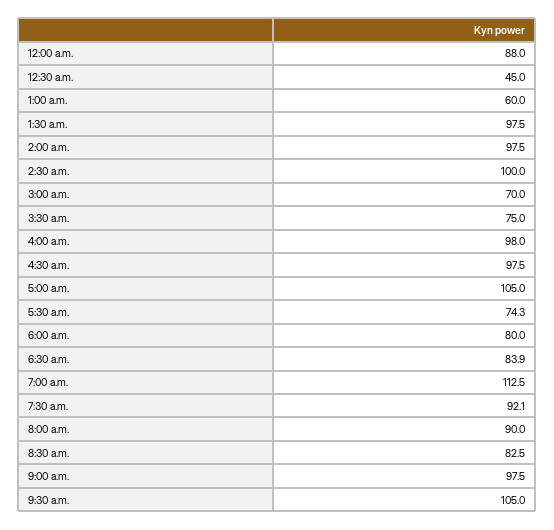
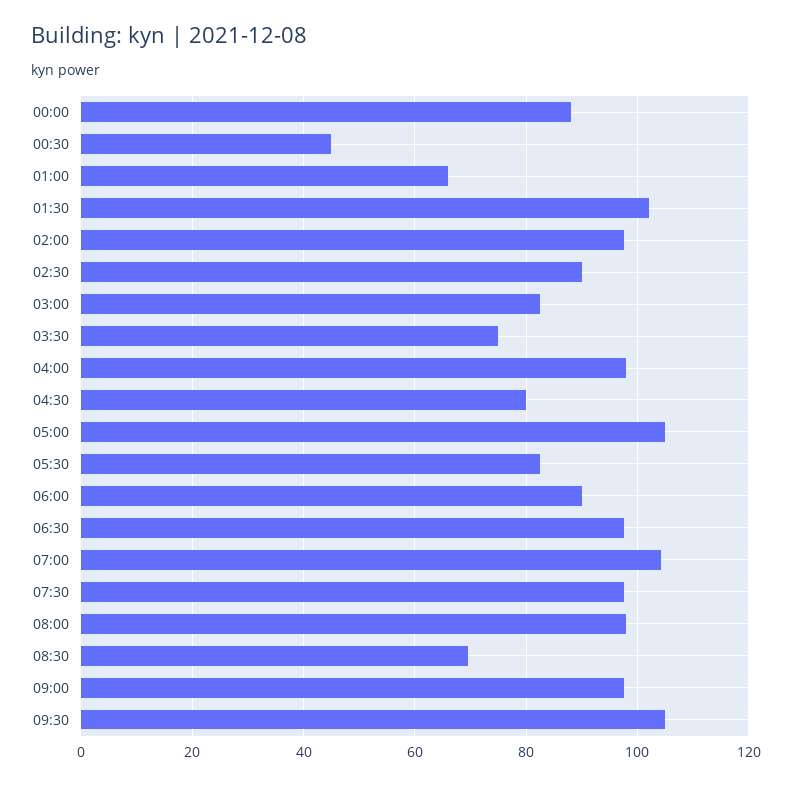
  {
    "12:00 a.m.": 88,
    "12:30 a.m.": 45,
-   "1:00 a.m.": 60,
+   "1:00 a.m.": 66,
-   "1:30 a.m.": 97.5,
+   "1:30 a.m.": 102,
    "2:00 a.m.": 97.5,
-   "2:30 a.m.": 100,
+   "2:30 a.m.": 90,
-   "3:00 a.m.": 70,
+   "3:00 a.m.": 82,
    "3:30 a.m.": 75,
    "4:00 a.m.": 98,
-   "4:30 a.m.": 97.5,
+   "4:30 a.m.": 80,
    "5:00 a.m.": 105,
-   "5:30 a.m.": 74.3,
+   "5:30 a.m.": 82,
-   "6:00 a.m.": 80,
+   "6:00 a.m.": 90,
-   "6:30 a.m.": 83.9,
+   "6:30 a.m.": 98,
-   "7:00 a.m.": 112.5,
+   "7:00 a.m.": 104,
-   "7:30 a.m.": 92.1,
+   "7:30 a.m.": 98,
-   "8:00 a.m.": 90,
+   "8:00 a.m.": 98,
-   "8:30 a.m.": 82.5,
+   "8:30 a.m.": 70,
    "9:00 a.m.": 97.5,
    "9:30 a.m.": 105
  }

